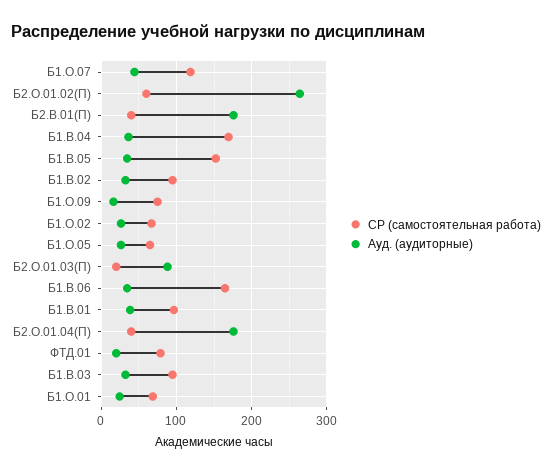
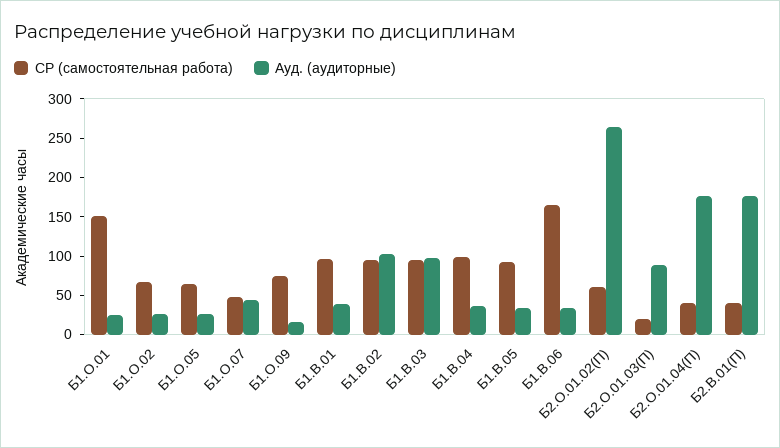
  {
    "СР (самостоятельная работа)": {
-     "Б1.О.07": 120,
+     "Б1.О.07": 50,
      "Б2.О.01.02(П)": 60,
      "Б2.В.01(П)": 40,
-     "Б1.В.04": 170,
+     "Б1.В.04": 100,
-     "Б1.В.05": 150,
+     "Б1.В.05": 100,
      "Б1.В.02": 90,
      "Б1.О.09": 70,
      "Б1.О.02": 70,
      "Б1.О.05": 60,
      "Б2.О.01.03(П)": 20,
      "Б1.В.06": 160,
      "Б1.В.01": 100,
      "Б2.О.01.04(П)": 40,
-     "ФТД.01": 80,
      "Б1.В.03": 90,
-     "Б1.О.01": 70
+     "Б1.О.01": 150
    },
    "Ауд. (аудиторные)": {
      "Б1.О.07": 40,
      "Б2.О.01.02(П)": 260,
      "Б2.В.01(П)": 180,
      "Б1.В.04": 40,
      "Б1.В.05": 30,
-     "Б1.В.02": 30,
+     "Б1.В.02": 100,
      "Б1.О.09": 20,
      "Б1.О.02": 30,
      "Б1.О.05": 30,
      "Б2.О.01.03(П)": 90,
      "Б1.В.06": 30,
      "Б1.В.01": 40,
      "Б2.О.01.04(П)": 180,
-     "ФТД.01": 20,
-     "Б1.В.03": 30,
+     "Б1.В.03": 100,
      "Б1.О.01": 20
    }
  }

